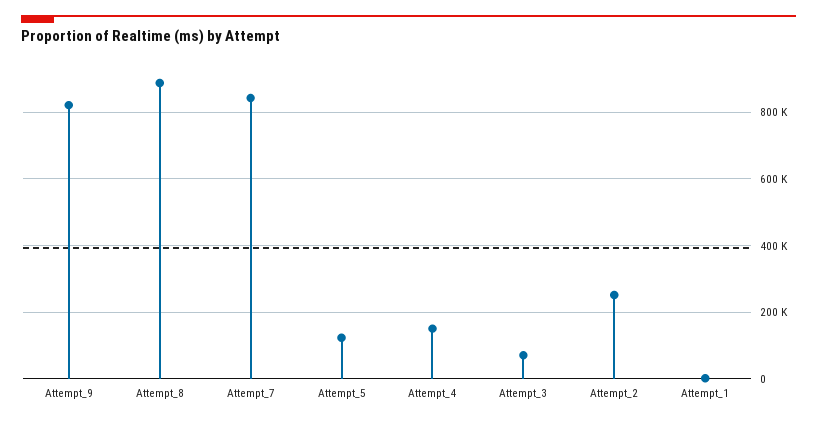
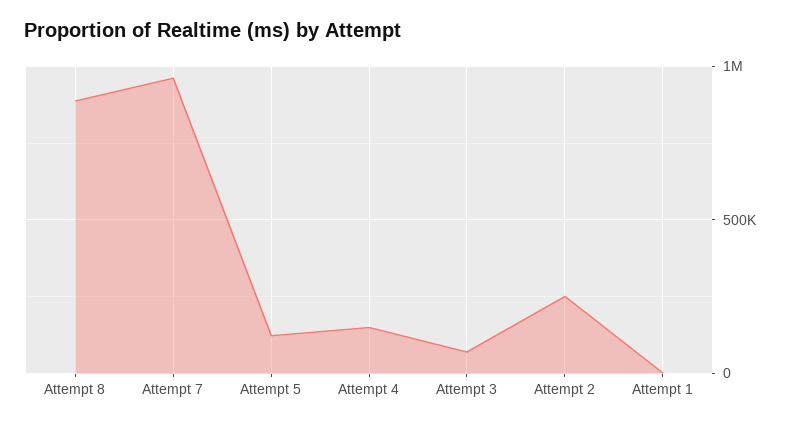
  {
-   "Attempt_9": 820000,
    "Attempt_8": 880000,
-   "Attempt_7": 840000,
+   "Attempt_7": 950000,
    "Attempt_5": 120000,
    "Attempt_4": 160000,
    "Attempt_3": 80000,
    "Attempt_2": 260000,
    "Attempt_1": 0
  }

